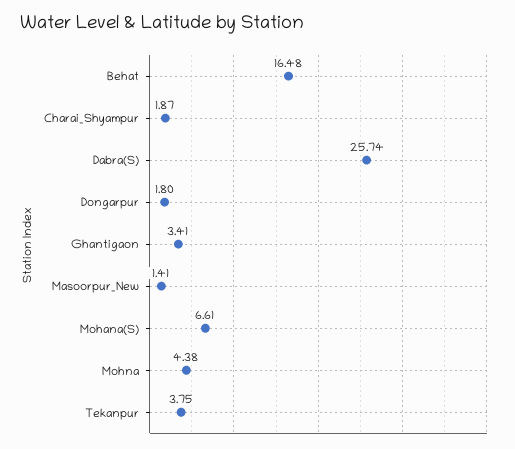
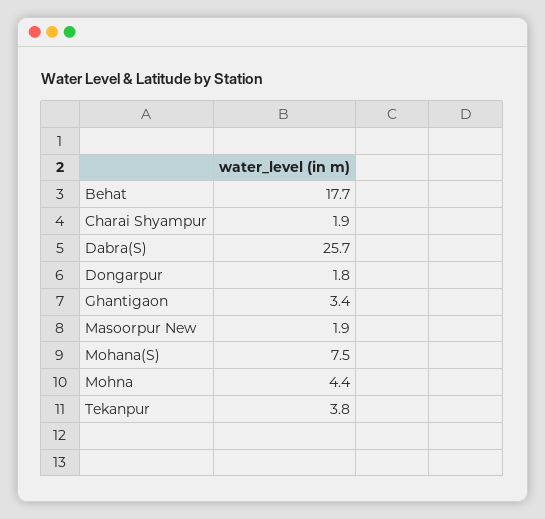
  {
-   "Behat": 16.48,
+   "Behat": 17.7,
    "Charai_Shyampur": 1.87,
    "Dabra(S)": 25.74,
    "Dongarpur": 1.8,
    "Ghantigaon": 3.41,
-   "Masoorpur_New": 1.41,
+   "Masoorpur_New": 1.9,
-   "Mohana(S)": 6.61,
+   "Mohana(S)": 7.5,
    "Mohna": 4.38,
    "Tekanpur": 3.75
  }

